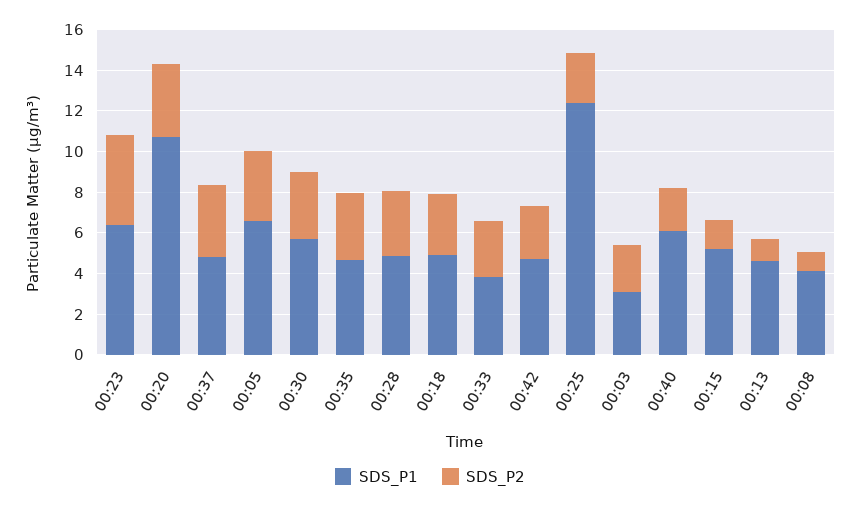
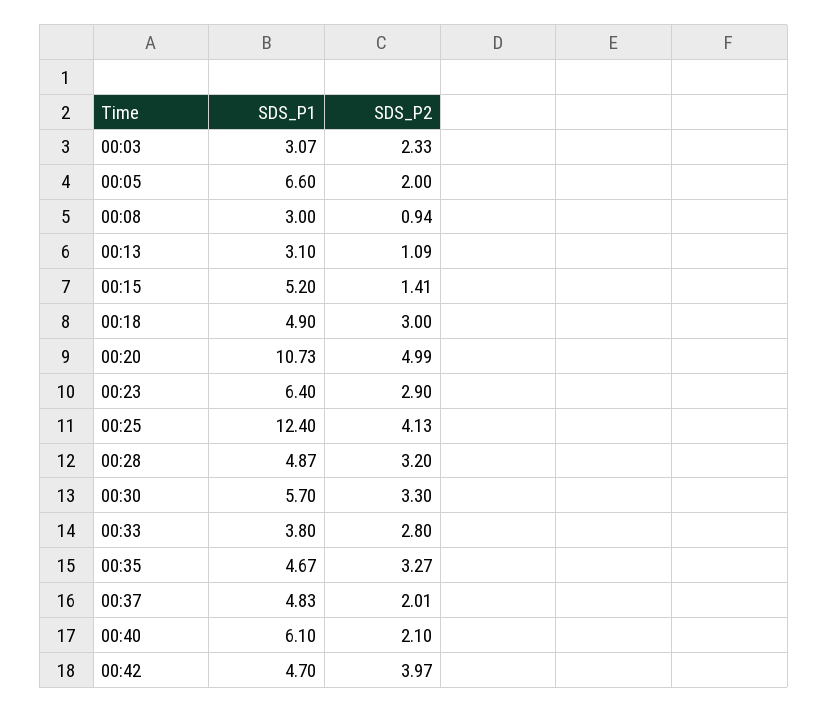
  {
    "SDS_P1": {
      "00:23": 6.4,
      "00:20": 10.73,
      "00:37": 4.83,
      "00:05": 6.6,
      "00:30": 5.7,
      "00:35": 4.67,
      "00:28": 4.87,
      "00:18": 4.9,
      "00:33": 3.8,
      "00:42": 4.7,
      "00:25": 12.4,
      "00:03": 3.07,
      "00:40": 6.1,
      "00:15": 5.2,
-     "00:13": 4.5,
+     "00:13": 3.1,
-     "00:08": 4
+     "00:08": 3
    },
    "SDS_P2": {
-     "00:23": 4.5,
+     "00:23": 2.9,
-     "00:20": 3.5,
+     "00:20": 4.99,
-     "00:37": 3.5,
+     "00:37": 2.01,
-     "00:05": 3.5,
+     "00:05": 2,
      "00:30": 3.3,
      "00:35": 3.27,
      "00:28": 3.2,
      "00:18": 3,
      "00:33": 2.8,
-     "00:42": 2.5,
+     "00:42": 3.97,
-     "00:25": 2.5,
+     "00:25": 4.13,
      "00:03": 2.33,
      "00:40": 2.1,
      "00:15": 1.41,
      "00:13": 1.09,
      "00:08": 0.94
    }
  }

